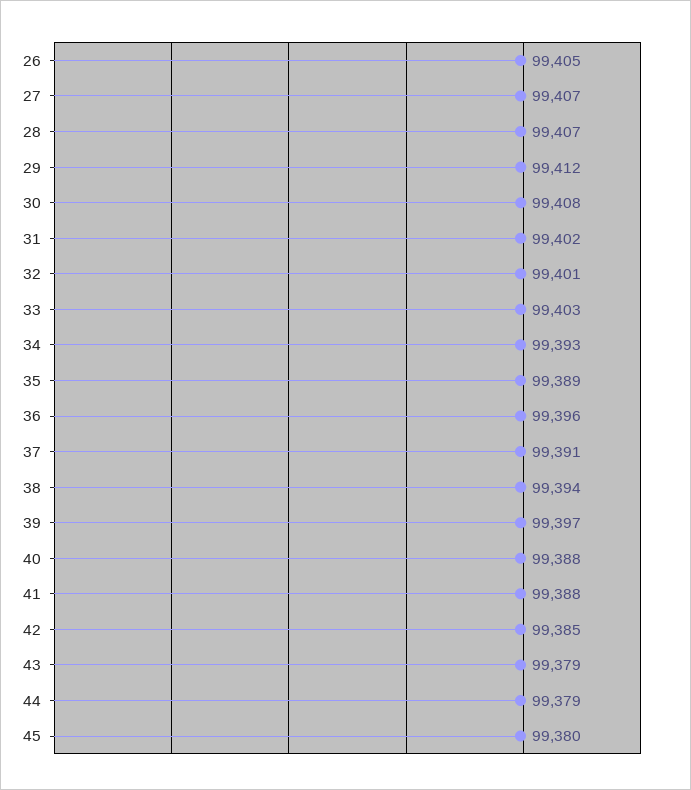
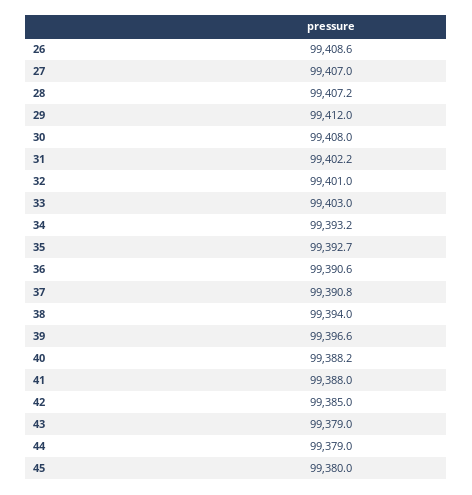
  {
-   "26": 99405,
+   "26": 99408.6,
    "27": 99407,
    "28": 99407.2,
    "29": 99412,
    "30": 99408,
    "31": 99402.2,
    "32": 99401,
    "33": 99403,
    "34": 99393.2,
-   "35": 99389,
+   "35": 99392.7,
-   "36": 99396,
+   "36": 99390.6,
    "37": 99390.8,
    "38": 99394,
    "39": 99396.6,
    "40": 99388.2,
    "41": 99388,
    "42": 99385,
    "43": 99379,
    "44": 99379,
    "45": 99380
  }

